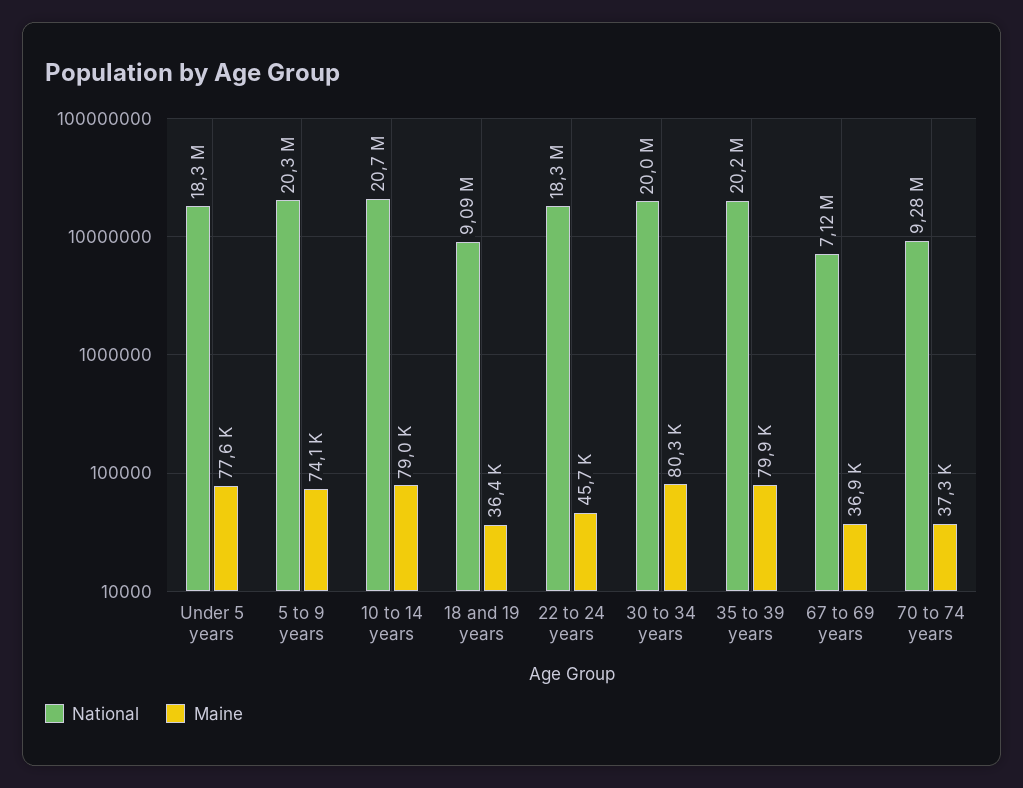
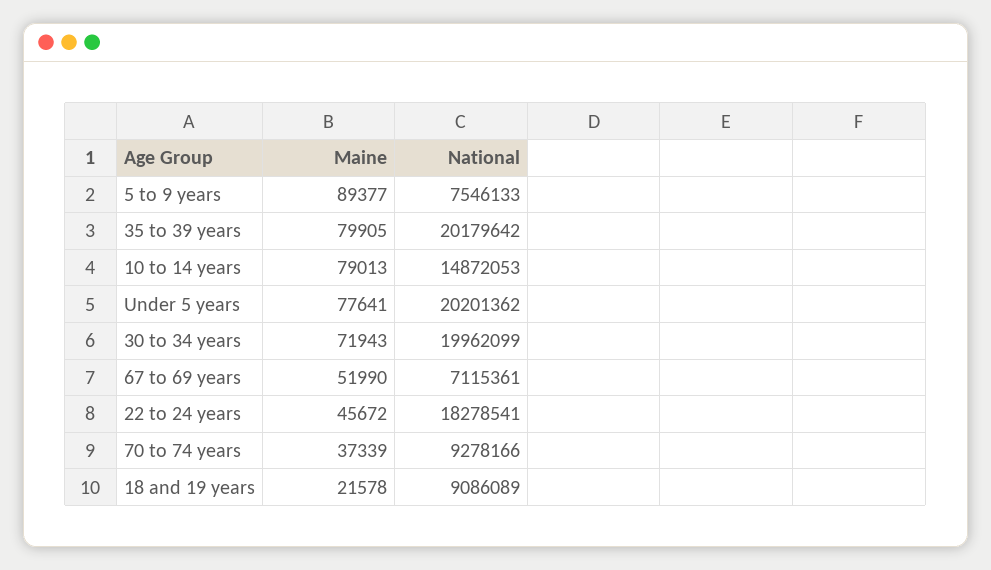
  {
    "National": {
-     "Under 5 years": 18300000,
+     "Under 5 years": 20201362,
-     "5 to 9 years": 20300000,
+     "5 to 9 years": 7546133,
-     "10 to 14 years": 20700000,
+     "10 to 14 years": 14872053,
      "18 and 19 years": 9086089,
      "22 to 24 years": 18278541,
      "30 to 34 years": 19962099,
      "35 to 39 years": 20179642,
      "67 to 69 years": 7115361,
      "70 to 74 years": 9278166
    },
    "Maine": {
      "Under 5 years": 77641,
-     "5 to 9 years": 74100,
+     "5 to 9 years": 89377,
      "10 to 14 years": 79013,
-     "18 and 19 years": 36400,
+     "18 and 19 years": 21578,
      "22 to 24 years": 45672,
-     "30 to 34 years": 80300,
+     "30 to 34 years": 71943,
      "35 to 39 years": 79905,
-     "67 to 69 years": 36900,
+     "67 to 69 years": 51990,
      "70 to 74 years": 37339
    }
  }

